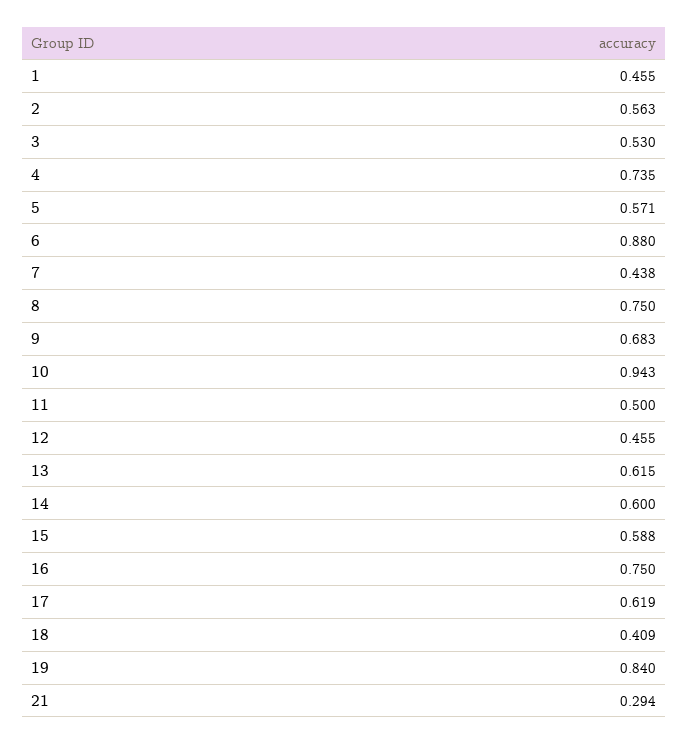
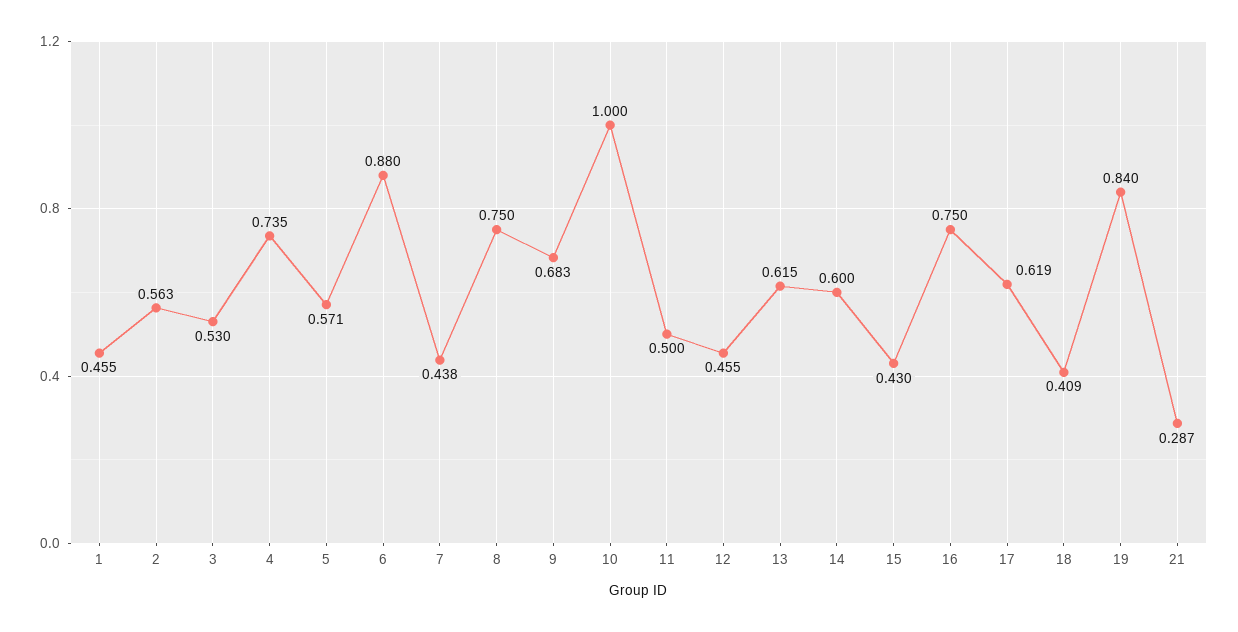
  {
    "1": 0.455,
    "2": 0.563,
    "3": 0.53,
    "4": 0.735,
    "5": 0.571,
    "6": 0.88,
    "7": 0.438,
    "8": 0.75,
    "9": 0.683,
-   "10": 0.943,
+   "10": 1,
    "11": 0.5,
    "12": 0.455,
    "13": 0.615,
    "14": 0.6,
-   "15": 0.588,
+   "15": 0.43,
    "16": 0.75,
    "17": 0.619,
    "18": 0.409,
    "19": 0.84,
-   "21": 0.294
+   "21": 0.287
  }

